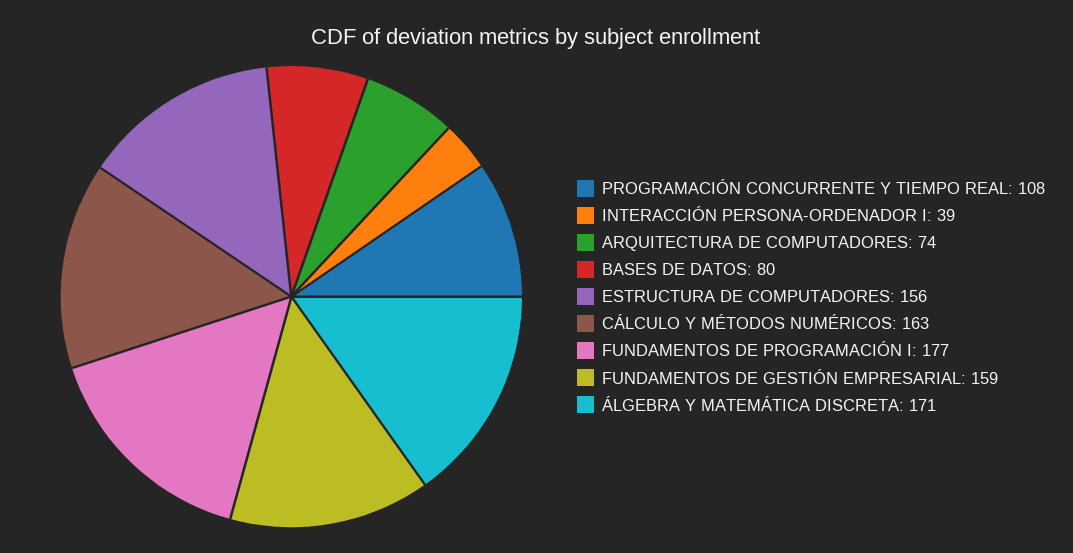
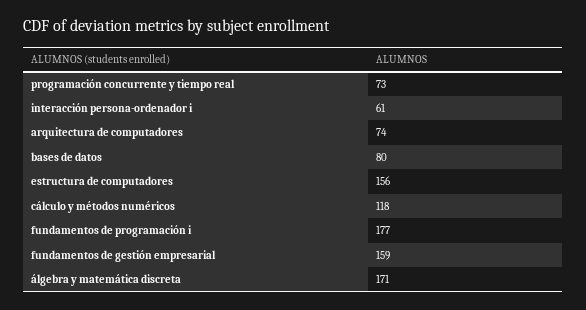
  {
-   "PROGRAMACIÓN CONCURRENTE Y TIEMPO REAL": 108,
+   "PROGRAMACIÓN CONCURRENTE Y TIEMPO REAL": 73,
-   "INTERACCIÓN PERSONA-ORDENADOR I": 39,
+   "INTERACCIÓN PERSONA-ORDENADOR I": 61,
    "ARQUITECTURA DE COMPUTADORES": 74,
    "BASES DE DATOS": 80,
    "ESTRUCTURA DE COMPUTADORES": 156,
-   "CÁLCULO Y MÉTODOS NUMÉRICOS": 163,
+   "CÁLCULO Y MÉTODOS NUMÉRICOS": 118,
    "FUNDAMENTOS DE PROGRAMACIÓN I": 177,
    "FUNDAMENTOS DE GESTIÓN EMPRESARIAL": 159,
    "ÁLGEBRA Y MATEMÁTICA DISCRETA": 171
  }

